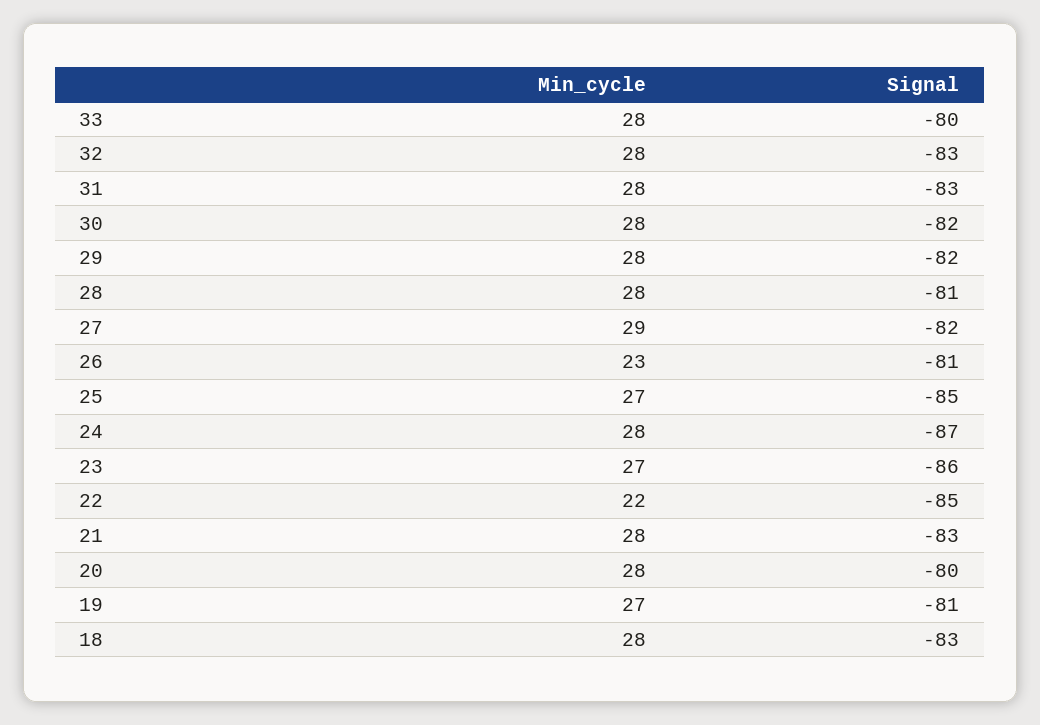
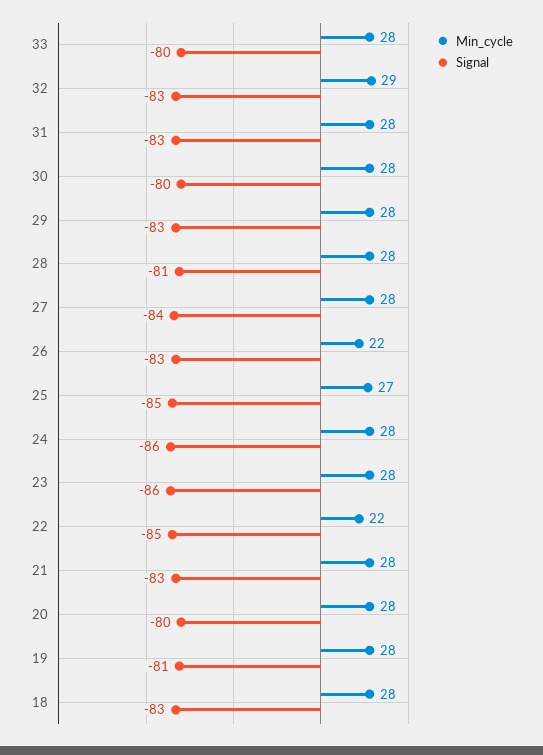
  {
    "Min_cycle": {
      "33": 28,
-     "32": 28,
+     "32": 29,
      "31": 28,
      "30": 28,
      "29": 28,
      "28": 28,
-     "27": 29,
+     "27": 28,
-     "26": 23,
+     "26": 22,
      "25": 27,
      "24": 28,
-     "23": 27,
+     "23": 28,
      "22": 22,
      "21": 28,
      "20": 28,
-     "19": 27,
+     "19": 28,
      "18": 28
    },
    "Signal": {
      "33": -80,
      "32": -83,
      "31": -83,
-     "30": -82,
+     "30": -80,
-     "29": -82,
+     "29": -83,
      "28": -81,
-     "27": -82,
+     "27": -84,
-     "26": -81,
+     "26": -83,
      "25": -85,
-     "24": -87,
+     "24": -86,
      "23": -86,
      "22": -85,
      "21": -83,
      "20": -80,
      "19": -81,
      "18": -83
    }
  }

